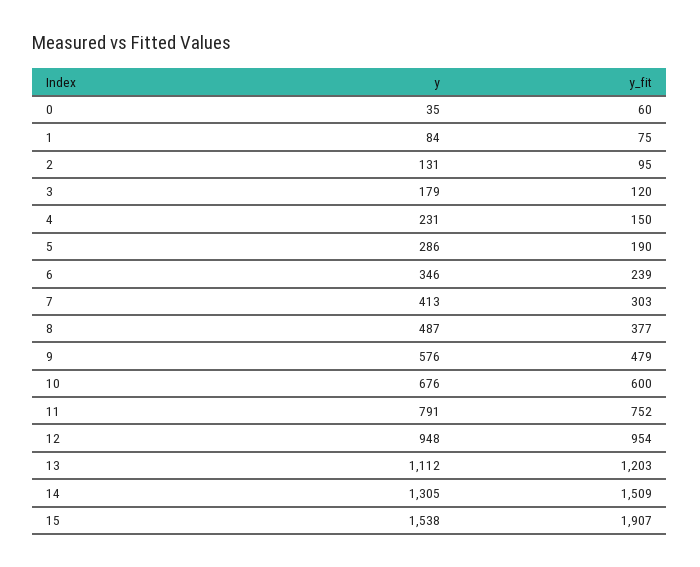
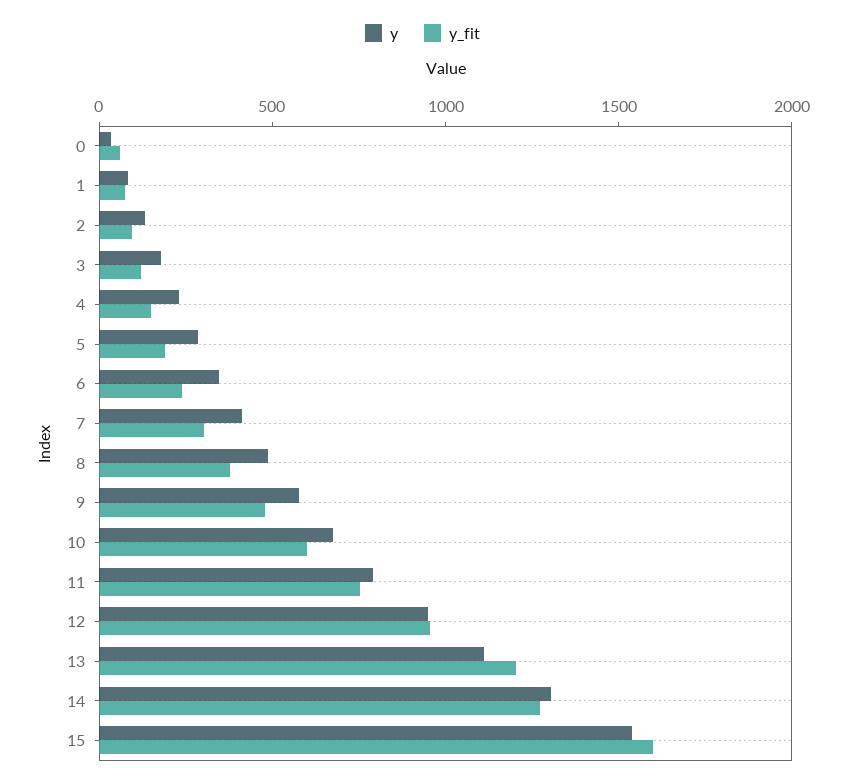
  {
    "y": {
      "0": 35,
      "1": 84,
      "2": 131,
      "3": 179,
      "4": 231,
      "5": 286,
      "6": 346,
      "7": 413,
      "8": 487,
      "9": 576,
      "10": 676,
      "11": 791,
      "12": 948,
      "13": 1112,
      "14": 1305,
      "15": 1538
    },
    "y_fit": {
      "0": 60,
      "1": 75,
      "2": 95,
      "3": 120,
      "4": 150,
      "5": 190,
      "6": 239,
      "7": 303,
      "8": 377,
      "9": 479,
      "10": 600,
      "11": 752,
      "12": 954,
      "13": 1203,
-     "14": 1509,
+     "14": 1300,
-     "15": 1907
+     "15": 1600
    }
  }

